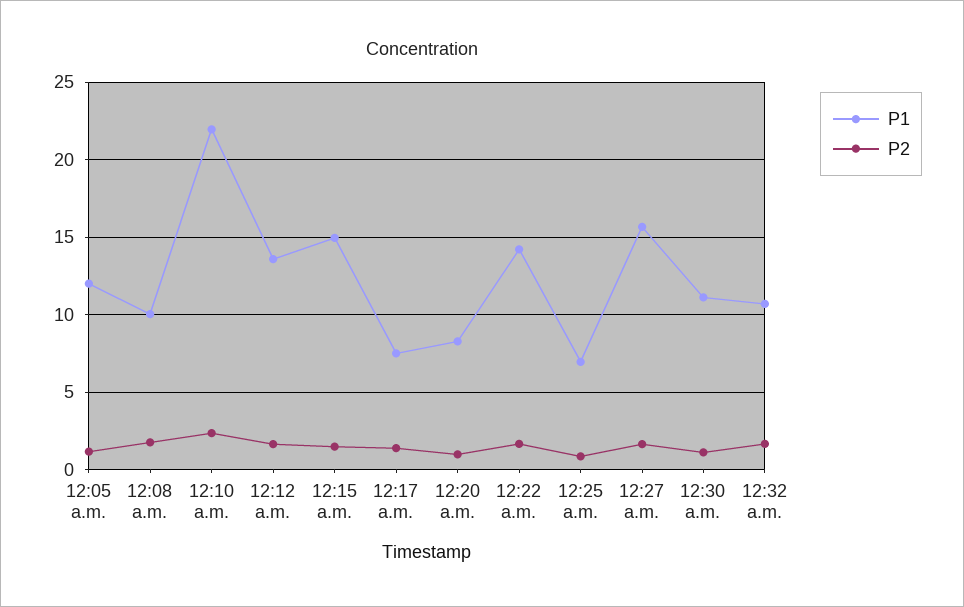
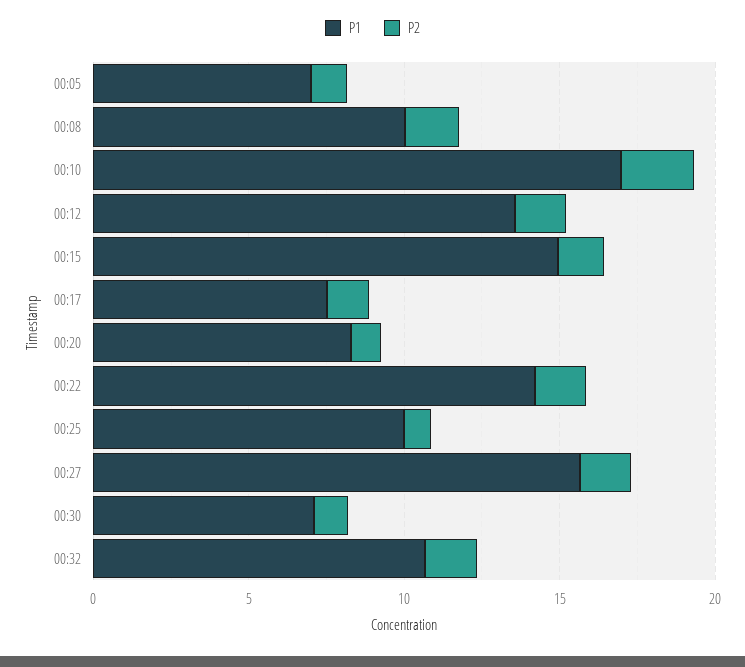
  {
    "P1": {
-     "12:05 a.m.": 12,
+     "12:05 a.m.": 7,
      "12:08 a.m.": 10,
-     "12:10 a.m.": 22,
+     "12:10 a.m.": 17,
      "12:12 a.m.": 13.5,
      "12:15 a.m.": 15,
      "12:17 a.m.": 7.5,
      "12:20 a.m.": 8.5,
      "12:22 a.m.": 14,
-     "12:25 a.m.": 7,
+     "12:25 a.m.": 10,
      "12:27 a.m.": 15.5,
-     "12:30 a.m.": 11,
+     "12:30 a.m.": 7,
      "12:32 a.m.": 10.5
    },
    "P2": {
      "12:05 a.m.": 1,
      "12:08 a.m.": 2,
      "12:10 a.m.": 2.5,
      "12:12 a.m.": 1.5,
      "12:15 a.m.": 1.5,
      "12:17 a.m.": 1.5,
      "12:20 a.m.": 1,
      "12:22 a.m.": 1.5,
      "12:25 a.m.": 1,
      "12:27 a.m.": 1.5,
      "12:30 a.m.": 1,
      "12:32 a.m.": 1.5
    }
  }

